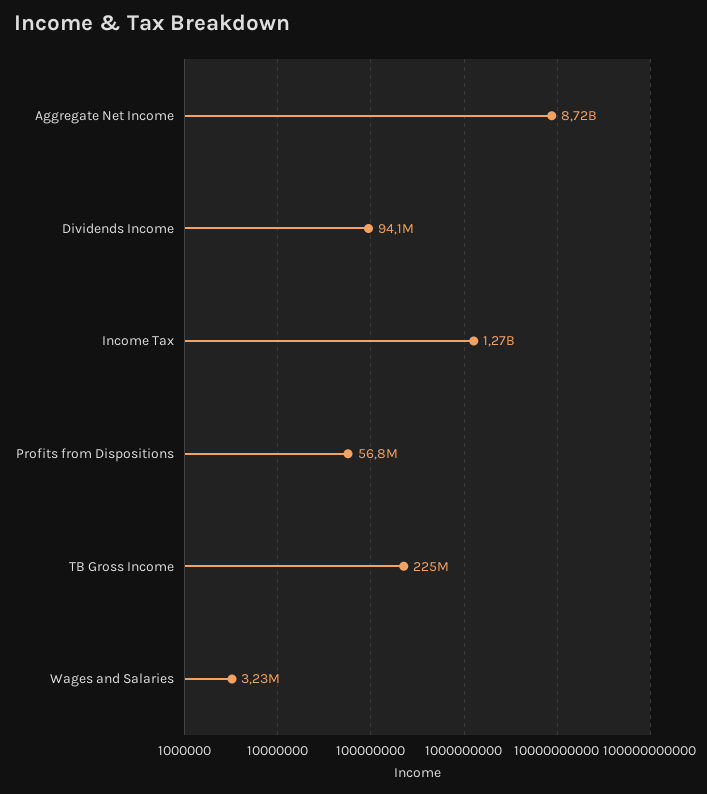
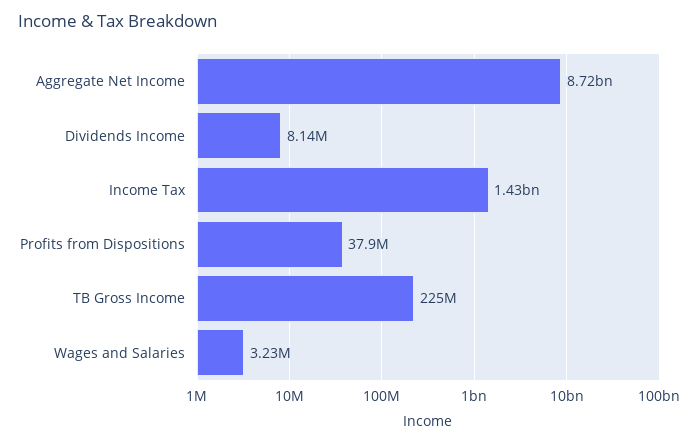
  {
    "Aggregate Net Income": 8720000000,
-   "Dividends Income": 94100000,
+   "Dividends Income": 8140000,
-   "Income Tax": 1270000000,
+   "Income Tax": 1430000000,
-   "Profits from Dispositions": 56800000,
+   "Profits from Dispositions": 37900000,
    "TB Gross Income": 225000000,
    "Wages and Salaries": 3230000
  }

